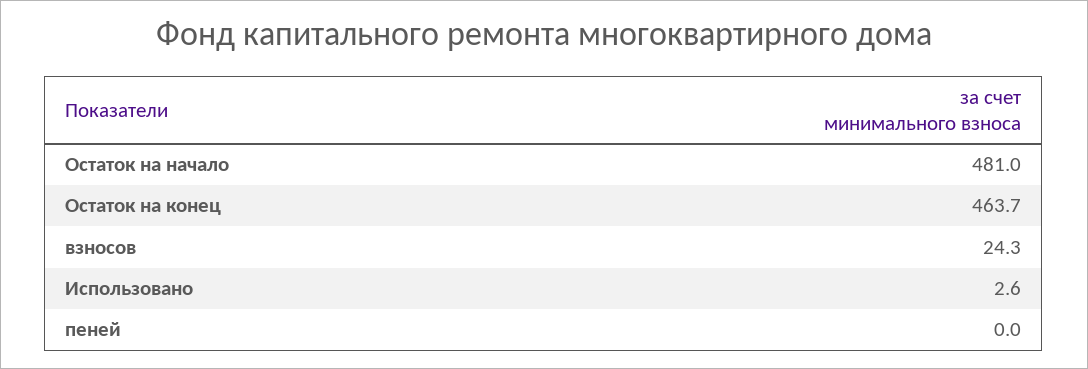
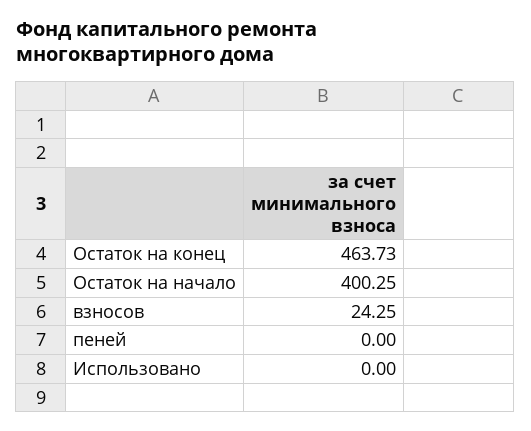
  {
-   "Остаток на начало": 481,
+   "Остаток на начало": 400.25,
    "Остаток на конец": 463.73,
    "взносов": 24.25,
-   "Использовано": 2.6,
+   "Использовано": 0,
    "пеней": 0
  }

